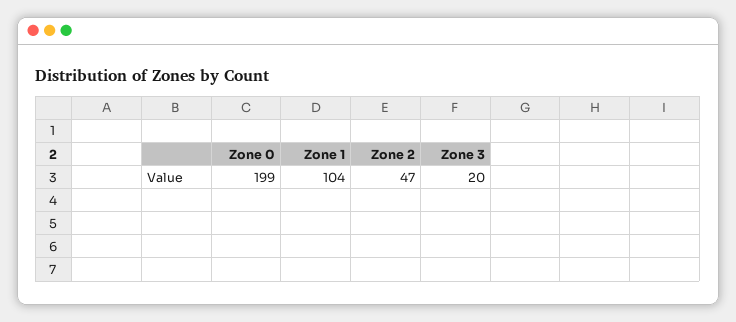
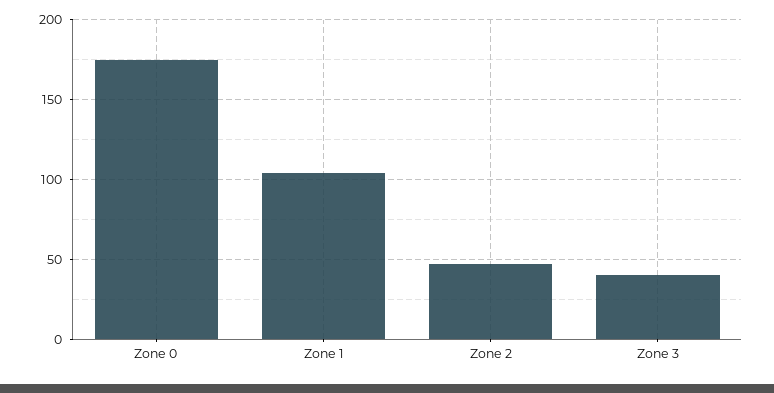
  {
-   "Zone 0": 199,
+   "Zone 0": 175,
    "Zone 1": 104,
    "Zone 2": 47,
-   "Zone 3": 20
+   "Zone 3": 40
  }

